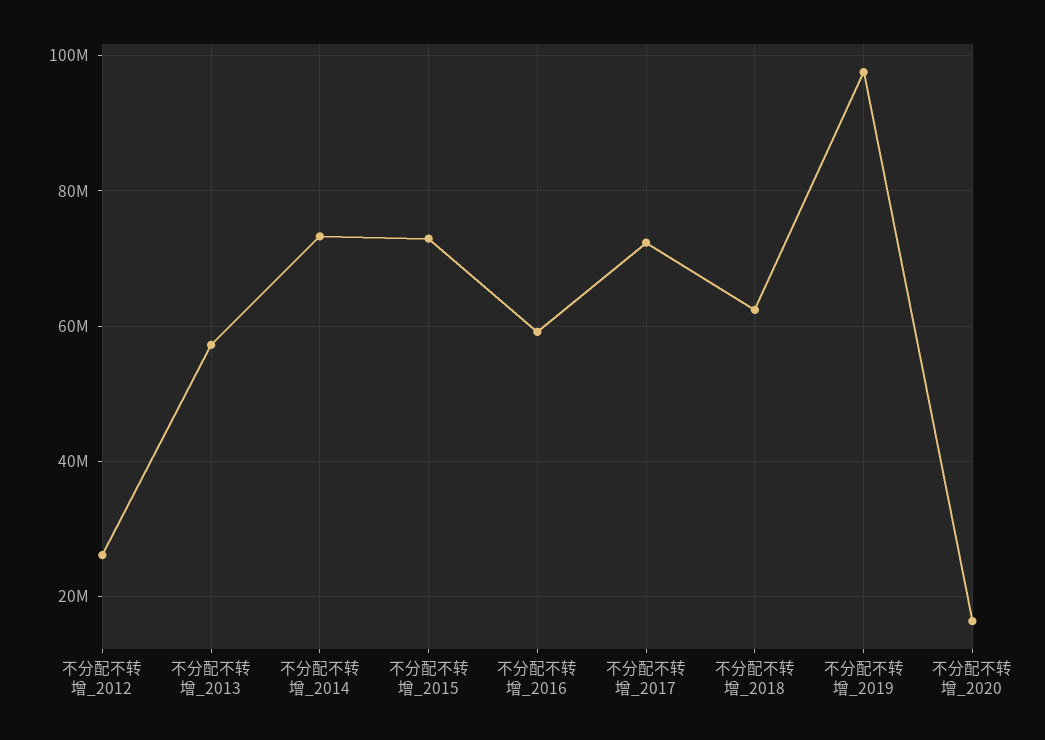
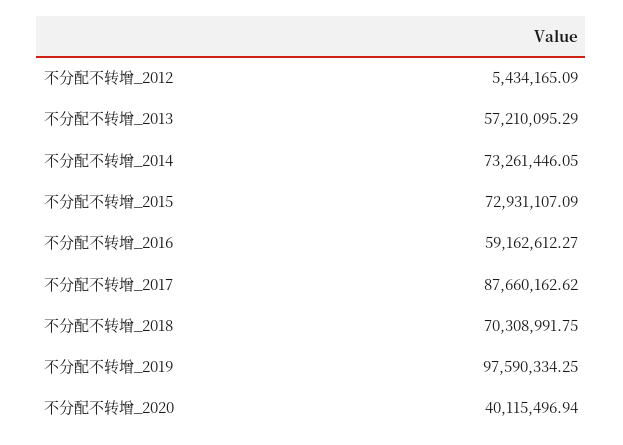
  {
-   "不分配不转增_2012": 26000000,
+   "不分配不转增_2012": 5434165.09,
    "不分配不转增_2013": 57210095.29,
    "不分配不转增_2014": 73261446.05,
    "不分配不转增_2015": 72931107.09,
    "不分配不转增_2016": 59162612.27,
-   "不分配不转增_2017": 72000000,
+   "不分配不转增_2017": 87660162.62,
-   "不分配不转增_2018": 62000000,
+   "不分配不转增_2018": 70308991.75,
    "不分配不转增_2019": 97590334.25,
-   "不分配不转增_2020": 16000000
+   "不分配不转增_2020": 40115496.94
  }

